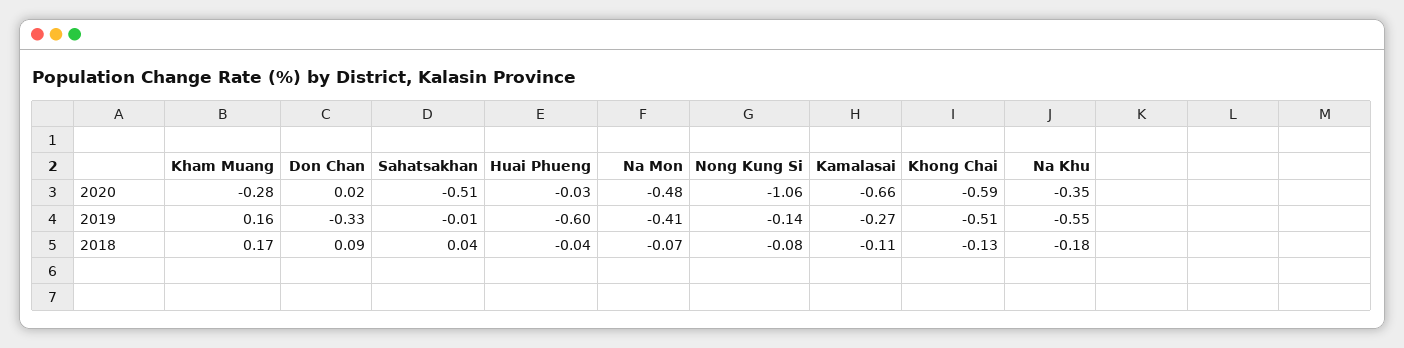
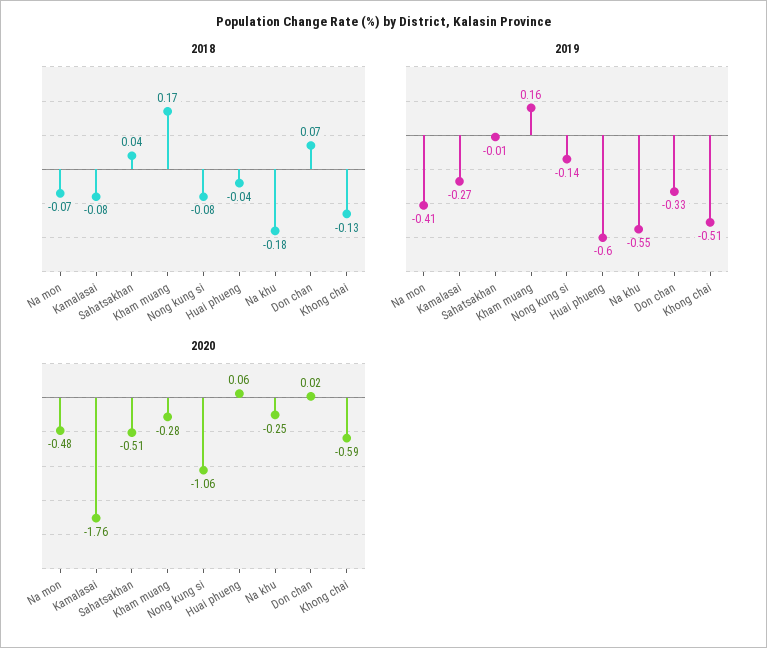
  {
    "2020": {
      "Kham Muang": -0.28,
      "Don Chan": 0.02,
      "Sahatsakhan": -0.51,
-     "Huai Phueng": -0.03,
+     "Huai Phueng": 0.06,
      "Na Mon": -0.48,
      "Nong Kung Si": -1.06,
-     "Kamalasai": -0.66,
+     "Kamalasai": -1.76,
      "Khong Chai": -0.59,
-     "Na Khu": -0.35
+     "Na Khu": -0.25
    },
    "2019": {
      "Kham Muang": 0.16,
      "Don Chan": -0.33,
      "Sahatsakhan": -0.01,
      "Huai Phueng": -0.6,
      "Na Mon": -0.41,
      "Nong Kung Si": -0.14,
      "Kamalasai": -0.27,
      "Khong Chai": -0.51,
      "Na Khu": -0.55
    },
    "2018": {
      "Kham Muang": 0.17,
-     "Don Chan": 0.09,
+     "Don Chan": 0.07,
      "Sahatsakhan": 0.04,
      "Huai Phueng": -0.04,
      "Na Mon": -0.07,
      "Nong Kung Si": -0.08,
-     "Kamalasai": -0.11,
+     "Kamalasai": -0.08,
      "Khong Chai": -0.13,
      "Na Khu": -0.18
    }
  }

